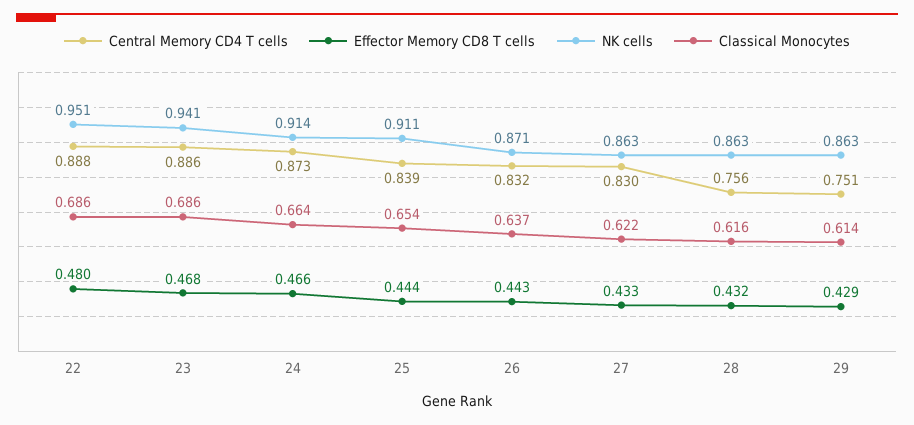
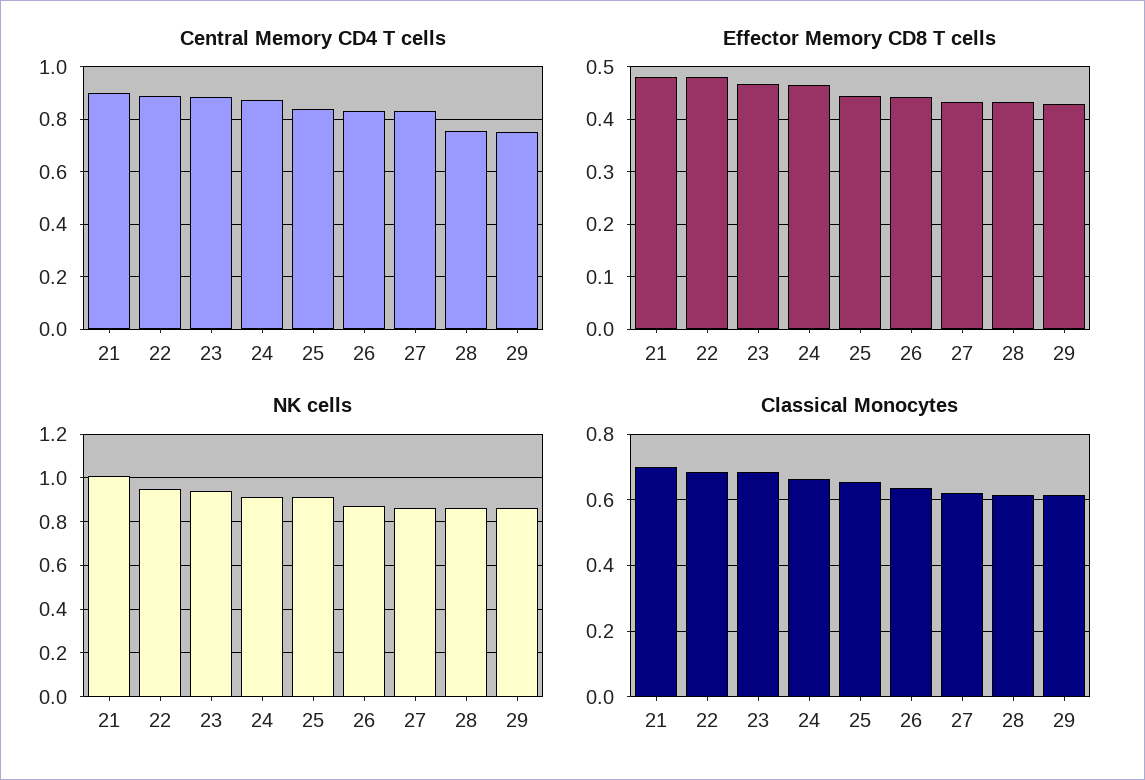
  {
    "Central Memory CD4 T cells": {
      "22": 0.888,
      "23": 0.886,
      "24": 0.873,
      "25": 0.839,
      "26": 0.832,
      "27": 0.83,
      "28": 0.756,
-     "29": 0.751
+     "29": 0.751,
+     "21": 0.9
    },
    "Effector Memory CD8 T cells": {
      "22": 0.48,
      "23": 0.468,
      "24": 0.466,
      "25": 0.444,
      "26": 0.443,
      "27": 0.433,
      "28": 0.432,
-     "29": 0.429
+     "29": 0.429,
+     "21": 0.48
    },
    "NK cells": {
      "22": 0.951,
      "23": 0.941,
      "24": 0.914,
      "25": 0.911,
      "26": 0.871,
      "27": 0.863,
      "28": 0.863,
-     "29": 0.863
+     "29": 0.863,
+     "21": 1
    },
    "Classical Monocytes": {
      "22": 0.686,
      "23": 0.686,
      "24": 0.664,
      "25": 0.654,
      "26": 0.637,
      "27": 0.622,
      "28": 0.616,
-     "29": 0.614
+     "29": 0.614,
+     "21": 0.7
    }
  }

